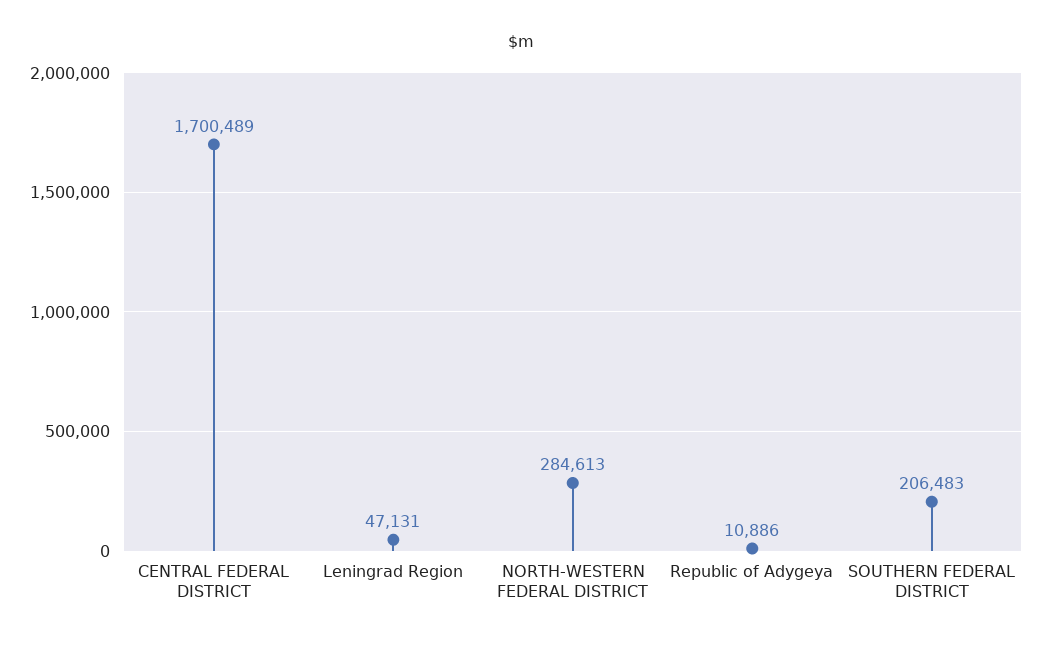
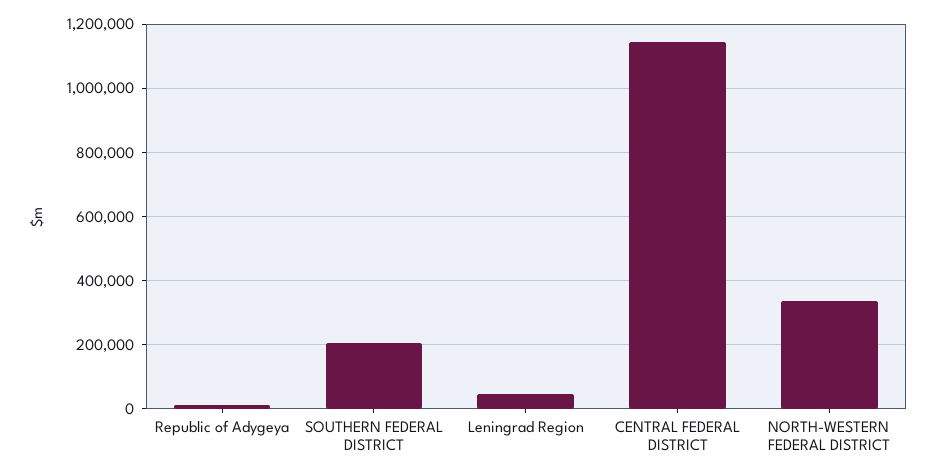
  {
-   "CENTRAL FEDERAL DISTRICT": 1700489,
+   "CENTRAL FEDERAL DISTRICT": 1140000,
    "Leningrad Region": 47131,
-   "NORTH-WESTERN FEDERAL DISTRICT": 284613,
+   "NORTH-WESTERN FEDERAL DISTRICT": 340000,
    "Republic of Adygeya": 10886,
    "SOUTHERN FEDERAL DISTRICT": 206483
  }

